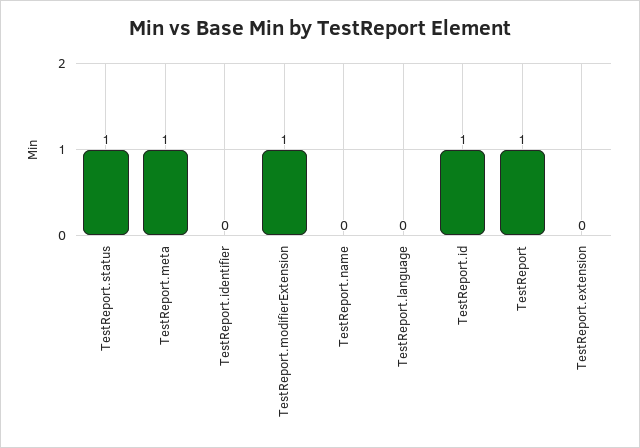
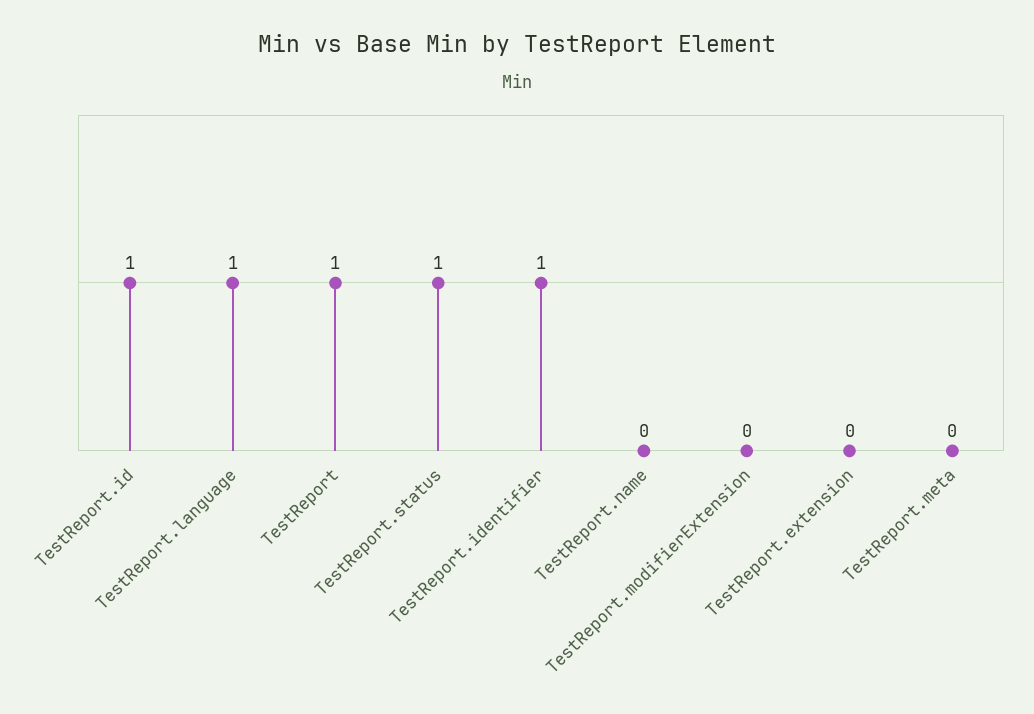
  {
    "TestReport.status": 1,
-   "TestReport.meta": 1,
+   "TestReport.meta": 0,
-   "TestReport.identifier": 0,
+   "TestReport.identifier": 1,
-   "TestReport.modifierExtension": 1,
+   "TestReport.modifierExtension": 0,
    "TestReport.name": 0,
-   "TestReport.language": 0,
+   "TestReport.language": 1,
    "TestReport.id": 1,
    "TestReport": 1,
    "TestReport.extension": 0
  }

